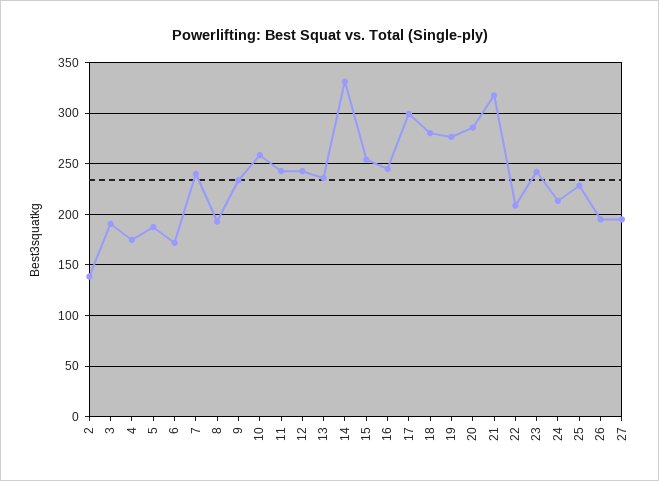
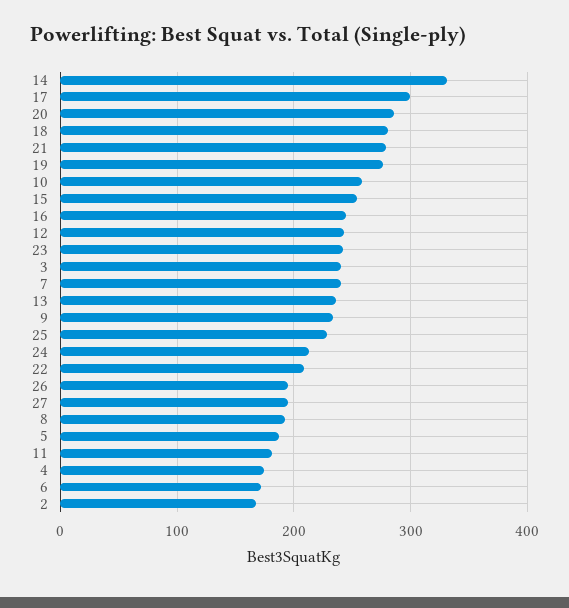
  {
-   "2": 140,
+   "2": 170,
-   "3": 190,
+   "3": 240,
    "4": 170,
    "5": 190,
    "6": 170,
    "7": 240,
    "8": 190,
    "9": 230,
    "10": 260,
-   "11": 240,
+   "11": 180,
    "12": 240,
    "13": 240,
    "14": 330,
    "15": 250,
    "16": 240,
    "17": 300,
    "18": 280,
    "19": 280,
    "20": 290,
-   "21": 320,
+   "21": 280,
    "22": 210,
    "23": 240,
    "24": 210,
    "25": 230,
    "26": 200,
    "27": 200
  }

